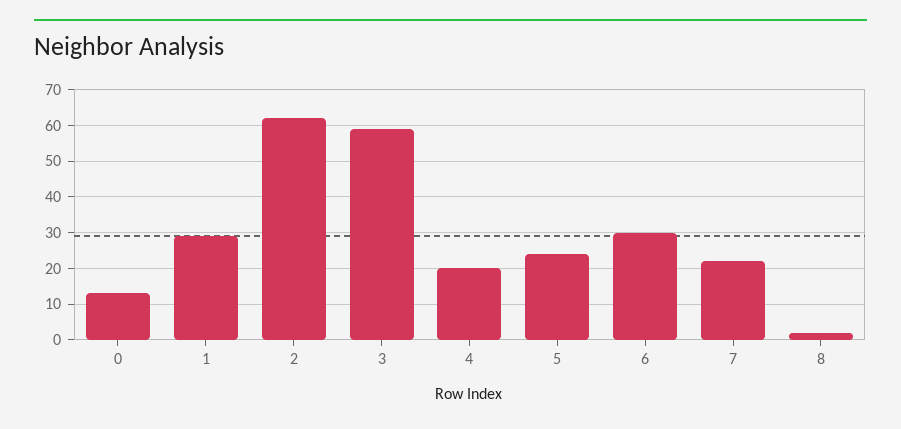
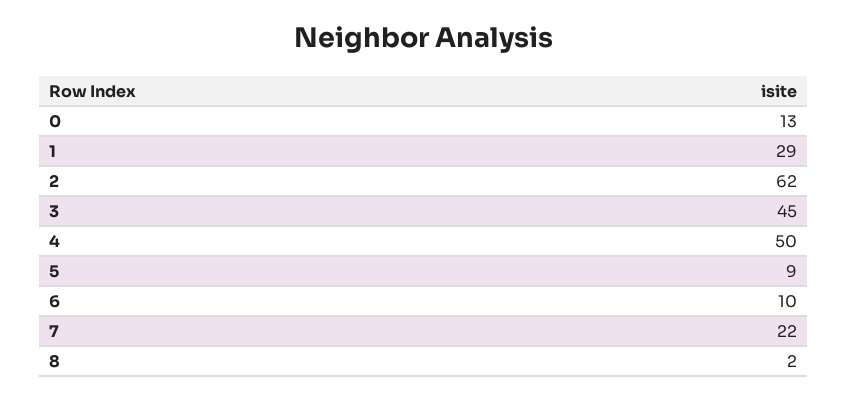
  {
    "0": 13,
    "1": 29,
    "2": 62,
-   "3": 60,
+   "3": 45,
-   "4": 20,
+   "4": 50,
-   "5": 25,
+   "5": 9,
-   "6": 30,
+   "6": 10,
    "7": 22,
    "8": 2
  }

